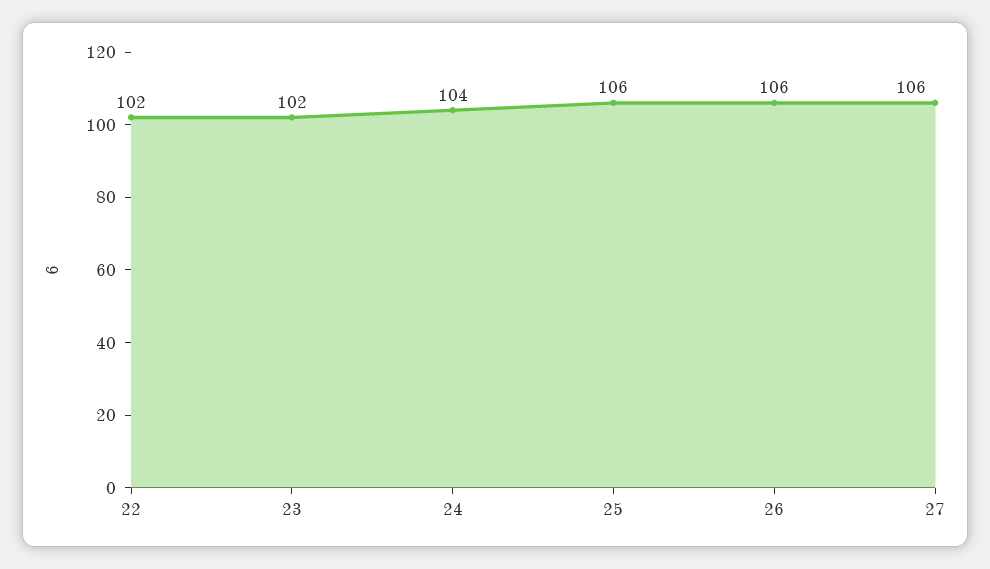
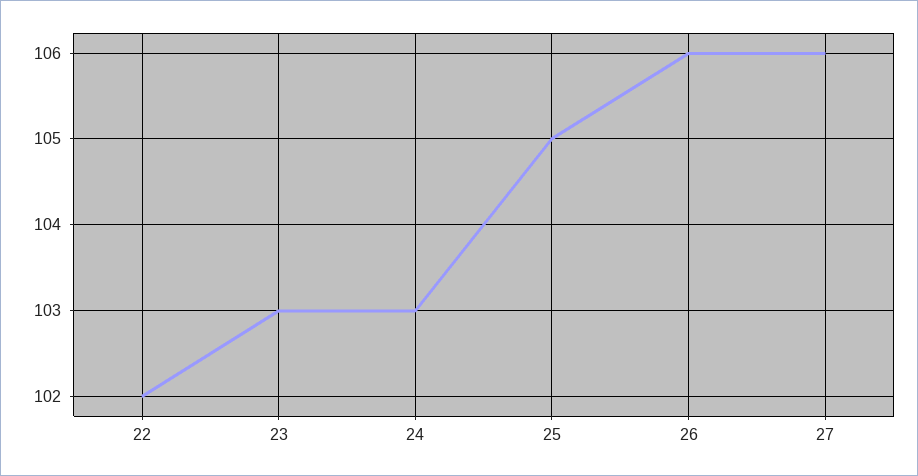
  {
    "22": 102,
-   "23": 102,
+   "23": 103,
-   "24": 104,
+   "24": 103,
-   "25": 106,
+   "25": 105,
    "26": 106,
    "27": 106
  }

